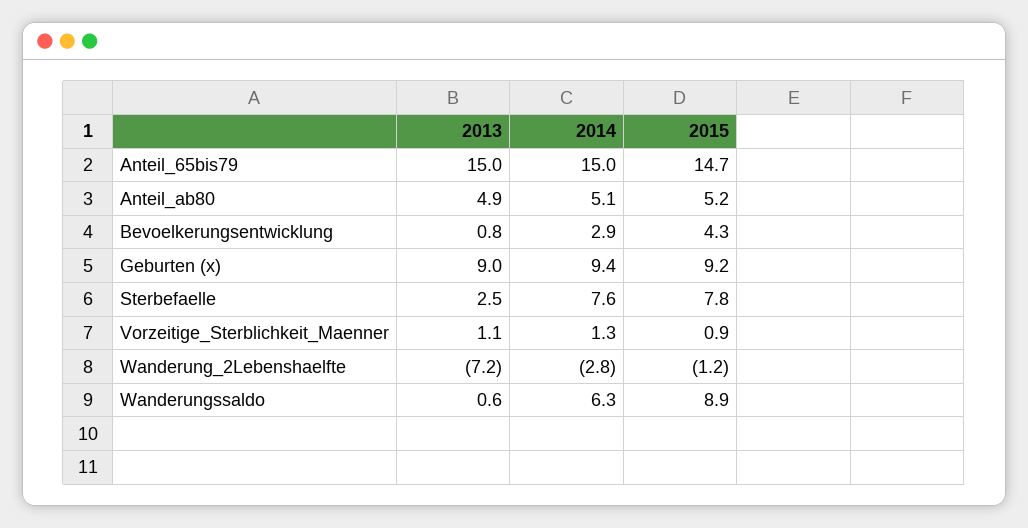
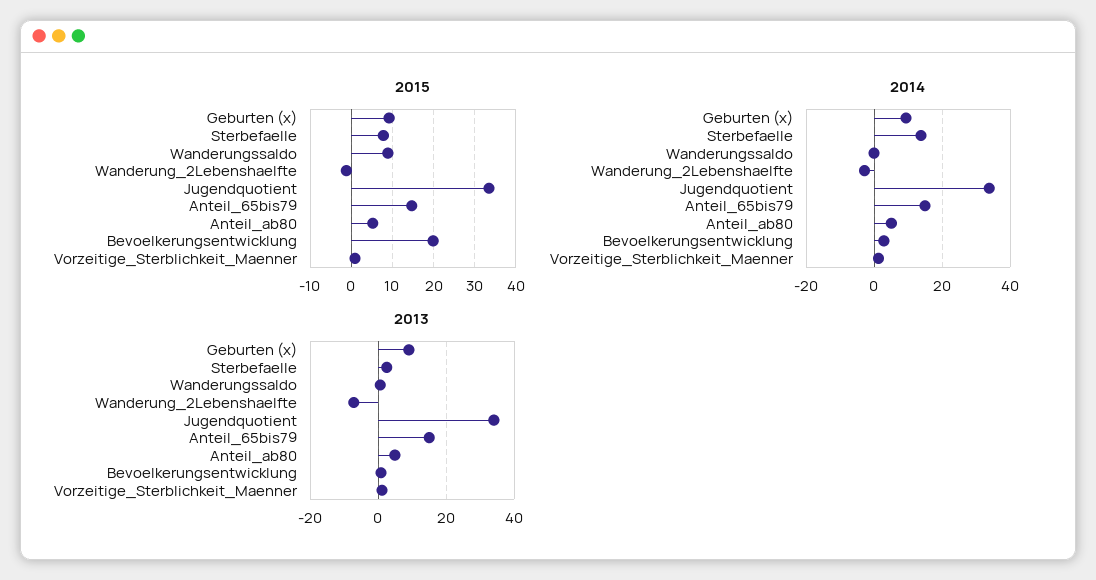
  {
    "2013": {
      "Anteil_65bis79": 15,
      "Anteil_ab80": 4.9,
      "Bevoelkerungsentwicklung": 0.8,
      "Geburten (x)": 9,
      "Sterbefaelle": 2.5,
      "Vorzeitige_Sterblichkeit_Maenner": 1.1,
      "Wanderung_2Lebenshaelfte": -7.2,
-     "Wanderungssaldo": 0.6
+     "Wanderungssaldo": 0.6,
+     "Jugendquotient": 34
    },
    "2014": {
      "Anteil_65bis79": 15,
      "Anteil_ab80": 5.1,
      "Bevoelkerungsentwicklung": 2.9,
      "Geburten (x)": 9.4,
-     "Sterbefaelle": 7.6,
+     "Sterbefaelle": 14,
      "Vorzeitige_Sterblichkeit_Maenner": 1.3,
      "Wanderung_2Lebenshaelfte": -2.8,
-     "Wanderungssaldo": 6.3
+     "Wanderungssaldo": 0,
+     "Jugendquotient": 34
    },
    "2015": {
      "Anteil_65bis79": 14.7,
      "Anteil_ab80": 5.2,
-     "Bevoelkerungsentwicklung": 4.3,
+     "Bevoelkerungsentwicklung": 20,
      "Geburten (x)": 9.2,
      "Sterbefaelle": 7.8,
      "Vorzeitige_Sterblichkeit_Maenner": 0.9,
      "Wanderung_2Lebenshaelfte": -1.2,
-     "Wanderungssaldo": 8.9
+     "Wanderungssaldo": 8.9,
+     "Jugendquotient": 34
    }
  }

